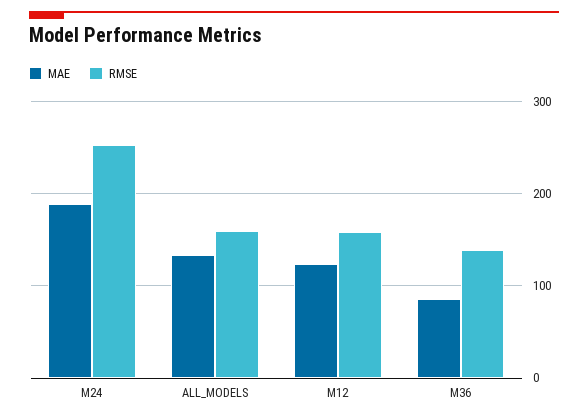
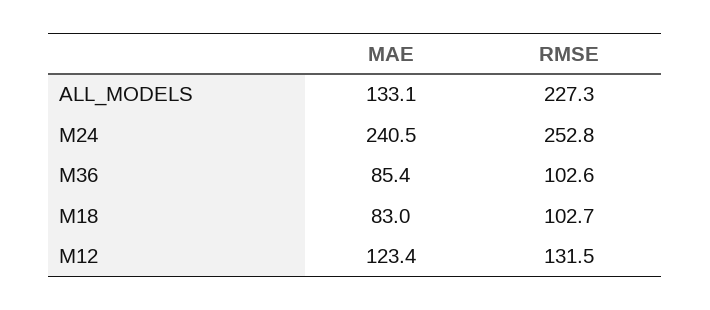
  {
    "MAE": {
-     "M24": 190,
+     "M24": 240.5,
      "ALL_MODELS": 133.1,
      "M12": 123.4,
-     "M36": 85.4
+     "M36": 85.4,
+     "M18": 83
    },
    "RMSE": {
      "M24": 252.8,
-     "ALL_MODELS": 160,
+     "ALL_MODELS": 227.3,
-     "M12": 160,
+     "M12": 131.5,
-     "M36": 140
+     "M36": 102.6,
+     "M18": 102.7
    }
  }

